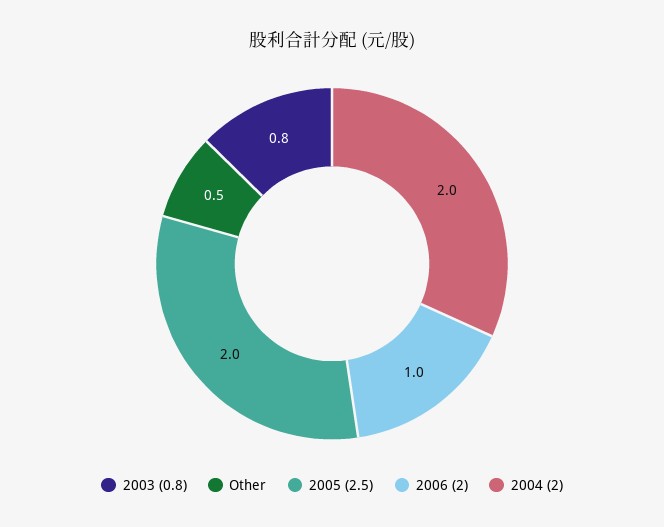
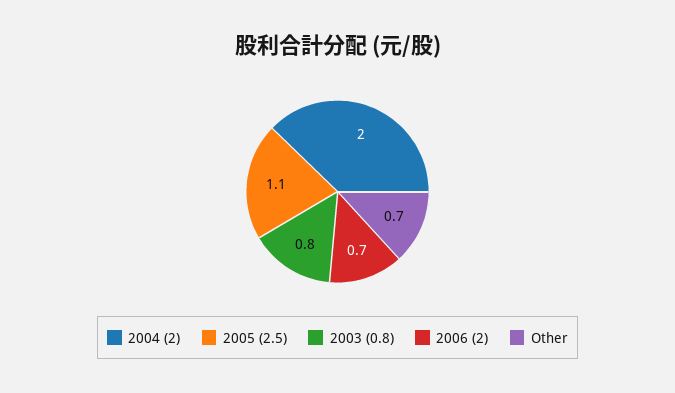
  {
    "2003 (0.8)": 0.8,
-   "Other": 0.5,
+   "Other": 0.7,
-   "2005 (2.5)": 2,
+   "2005 (2.5)": 1.1,
-   "2006 (2)": 1,
+   "2006 (2)": 0.7,
    "2004 (2)": 2
  }

